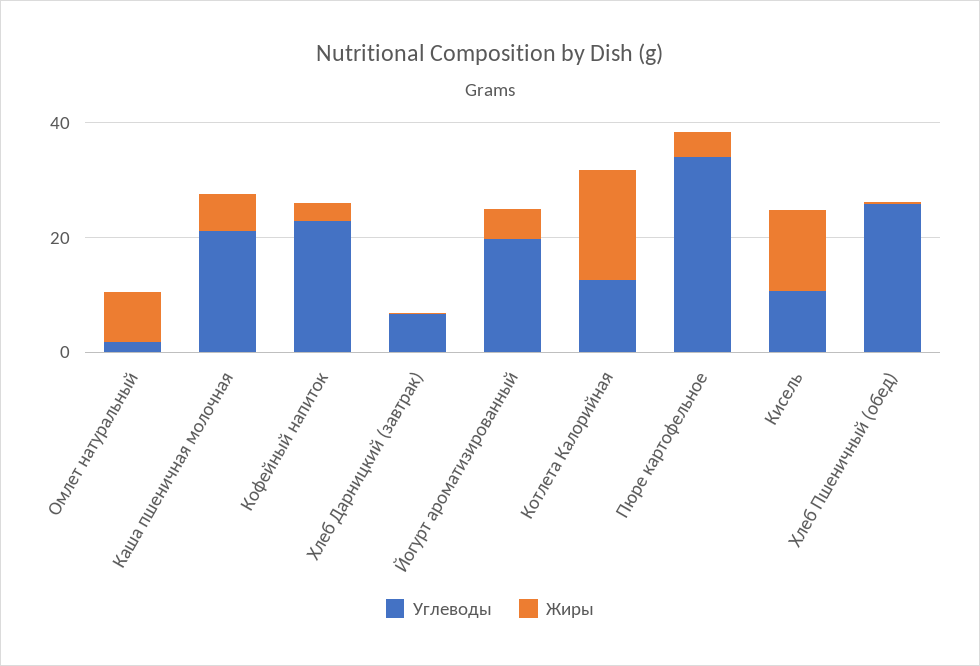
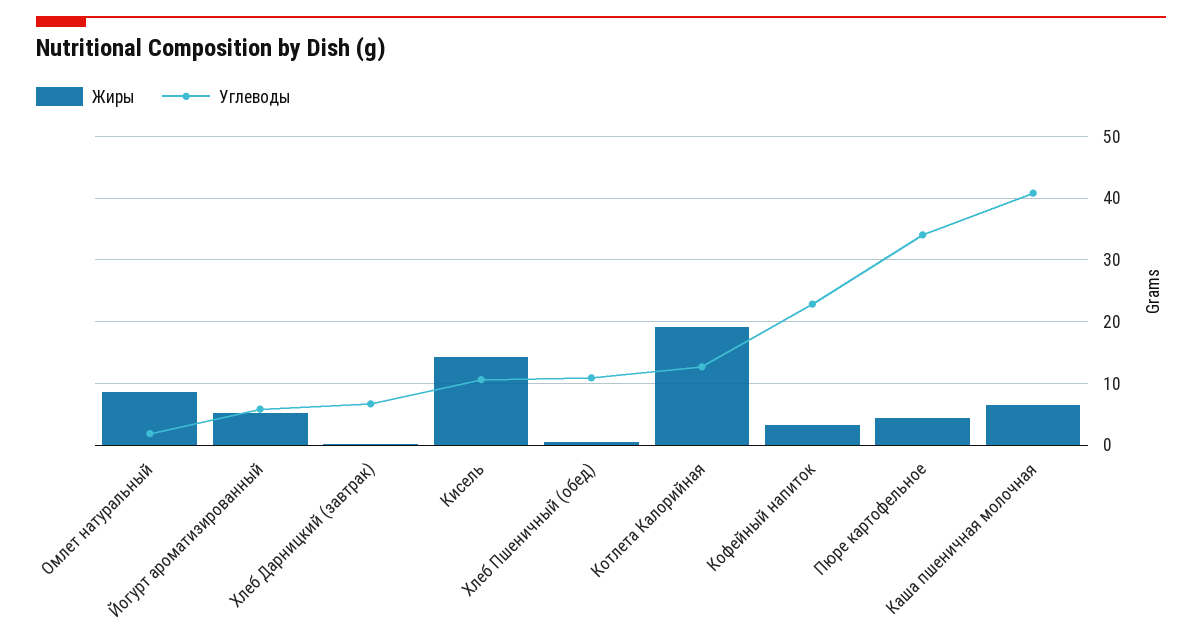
  {
    "Углеводы": {
      "Омлет натуральный": 2,
-     "Каша пшеничная молочная": 20,
+     "Каша пшеничная молочная": 41,
      "Кофейный напиток": 23,
      "Хлеб Дарницкий (завтрак)": 7,
-     "Йогурт ароматизированный": 20,
+     "Йогурт ароматизированный": 6,
      "Котлета Калорийная": 13,
      "Пюре картофельное": 34,
      "Кисель": 11,
-     "Хлеб Пшеничный (обед)": 25
+     "Хлеб Пшеничный (обед)": 11
    },
    "Жиры": {
      "Омлет натуральный": 9,
      "Каша пшеничная молочная": 6,
      "Кофейный напиток": 3,
      "Хлеб Дарницкий (завтрак)": 0,
      "Йогурт ароматизированный": 5,
      "Котлета Калорийная": 19,
      "Пюре картофельное": 4,
      "Кисель": 14,
      "Хлеб Пшеничный (обед)": 0
    }
  }

